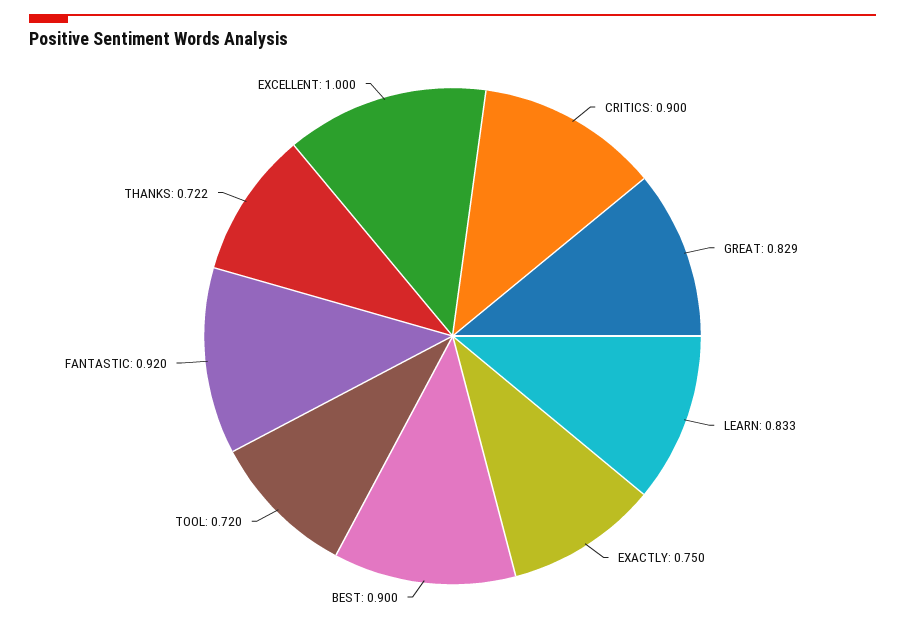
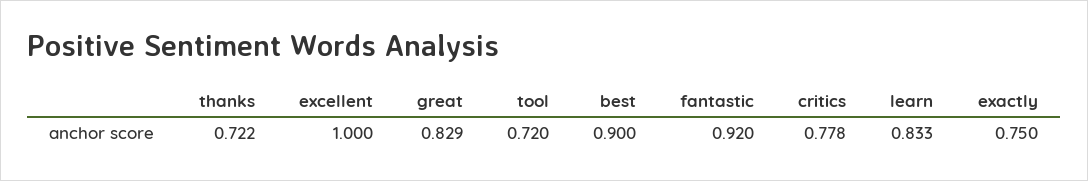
  {
-   "CRITICS": 0.9,
+   "CRITICS": 0.778,
    "GREAT": 0.829,
    "LEARN": 0.833,
    "EXACTLY": 0.75,
    "BEST": 0.9,
    "TOOL": 0.72,
    "FANTASTIC": 0.92,
    "THANKS": 0.722,
    "EXCELLENT": 1
  }

